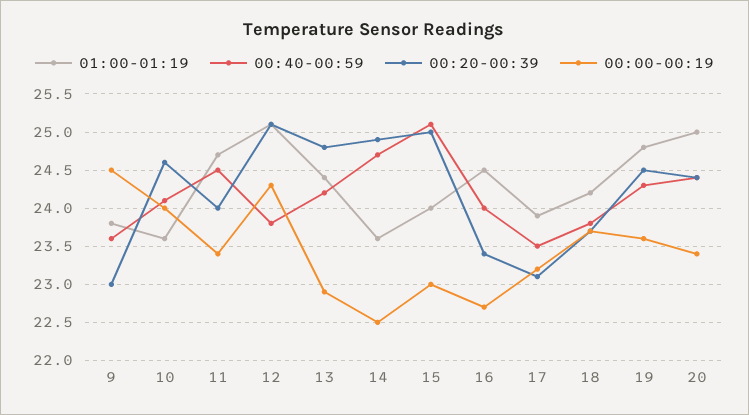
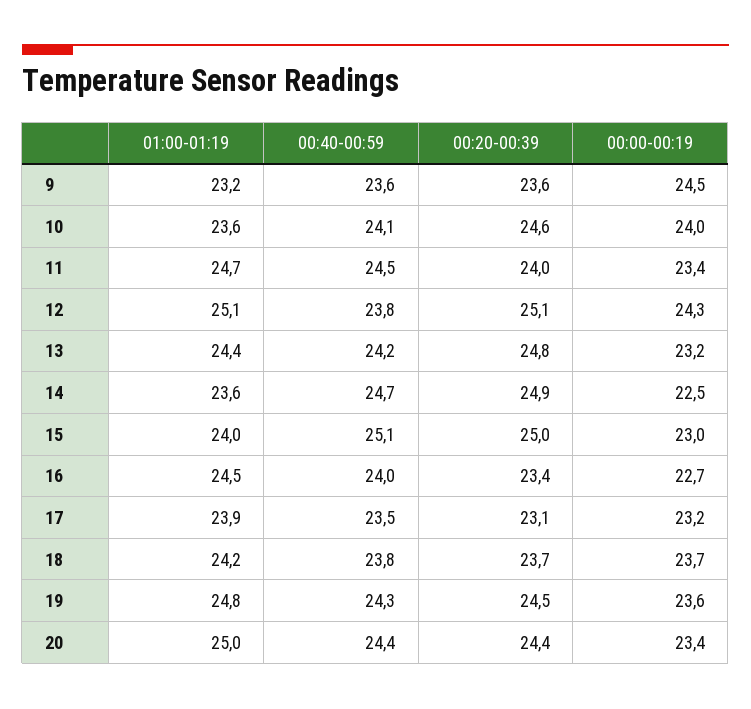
  {
    "01:00-01:19": {
-     "9": 23.8,
+     "9": 23.2,
      "10": 23.6,
      "11": 24.7,
      "12": 25.1,
      "13": 24.4,
      "14": 23.6,
      "15": 24,
      "16": 24.5,
      "17": 23.9,
      "18": 24.2,
      "19": 24.8,
      "20": 25
    },
    "00:40-00:59": {
      "9": 23.6,
      "10": 24.1,
      "11": 24.5,
      "12": 23.8,
      "13": 24.2,
      "14": 24.7,
      "15": 25.1,
      "16": 24,
      "17": 23.5,
      "18": 23.8,
      "19": 24.3,
      "20": 24.4
    },
    "00:20-00:39": {
-     "9": 23,
+     "9": 23.6,
      "10": 24.6,
      "11": 24,
      "12": 25.1,
      "13": 24.8,
      "14": 24.9,
      "15": 25,
      "16": 23.4,
      "17": 23.1,
      "18": 23.7,
      "19": 24.5,
      "20": 24.4
    },
    "00:00-00:19": {
      "9": 24.5,
      "10": 24,
      "11": 23.4,
      "12": 24.3,
-     "13": 22.9,
+     "13": 23.2,
      "14": 22.5,
      "15": 23,
      "16": 22.7,
      "17": 23.2,
      "18": 23.7,
      "19": 23.6,
      "20": 23.4
    }
  }

